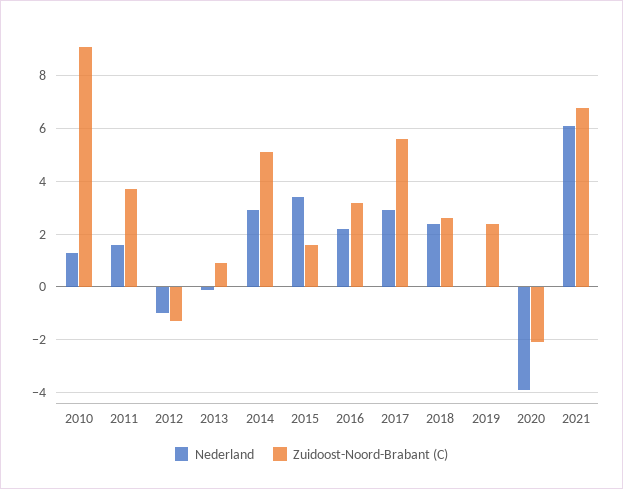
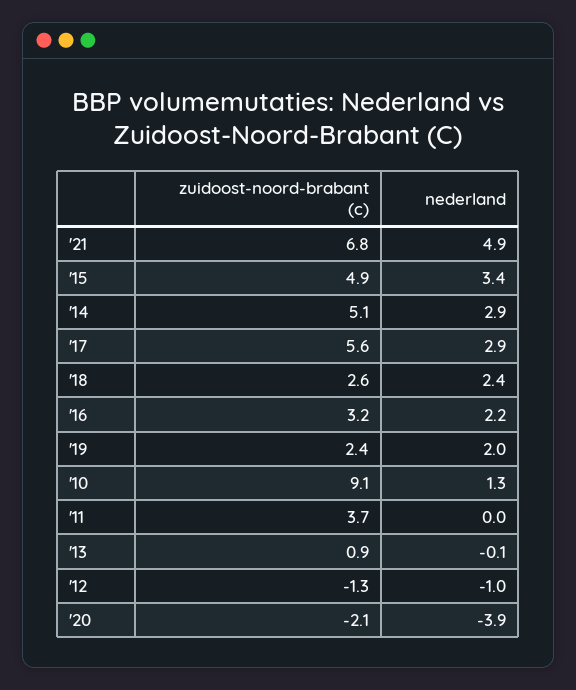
  {
    "Nederland": {
      "2010": 1.3,
-     "2011": 1.5,
+     "2011": 0,
      "2012": -1,
      "2013": -0.1,
      "2014": 2.9,
      "2015": 3.4,
      "2016": 2.2,
      "2017": 2.9,
      "2018": 2.4,
-     "2019": 0,
+     "2019": 2,
      "2020": -3.9,
-     "2021": 6
+     "2021": 4.9
    },
    "Zuidoost-Noord-Brabant (C)": {
      "2010": 9.1,
      "2011": 3.7,
      "2012": -1.3,
      "2013": 0.9,
      "2014": 5.1,
-     "2015": 1.5,
+     "2015": 4.9,
      "2016": 3.2,
      "2017": 5.6,
      "2018": 2.6,
      "2019": 2.4,
      "2020": -2.1,
      "2021": 6.8
    }
  }

